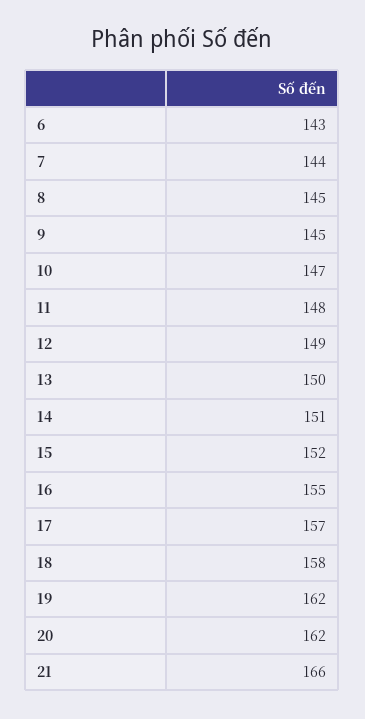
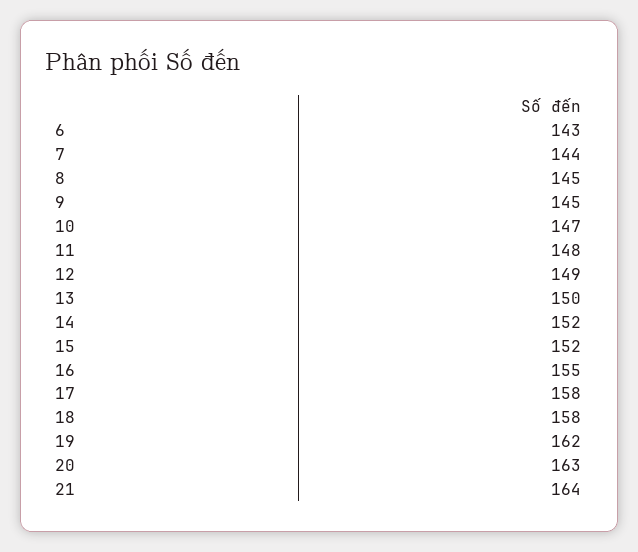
  {
    "6": 143,
    "7": 144,
    "8": 145,
    "9": 145,
    "10": 147,
    "11": 148,
    "12": 149,
    "13": 150,
-   "14": 151,
+   "14": 152,
    "15": 152,
    "16": 155,
-   "17": 157,
+   "17": 158,
    "18": 158,
    "19": 162,
-   "20": 162,
+   "20": 163,
-   "21": 166
+   "21": 164
  }

